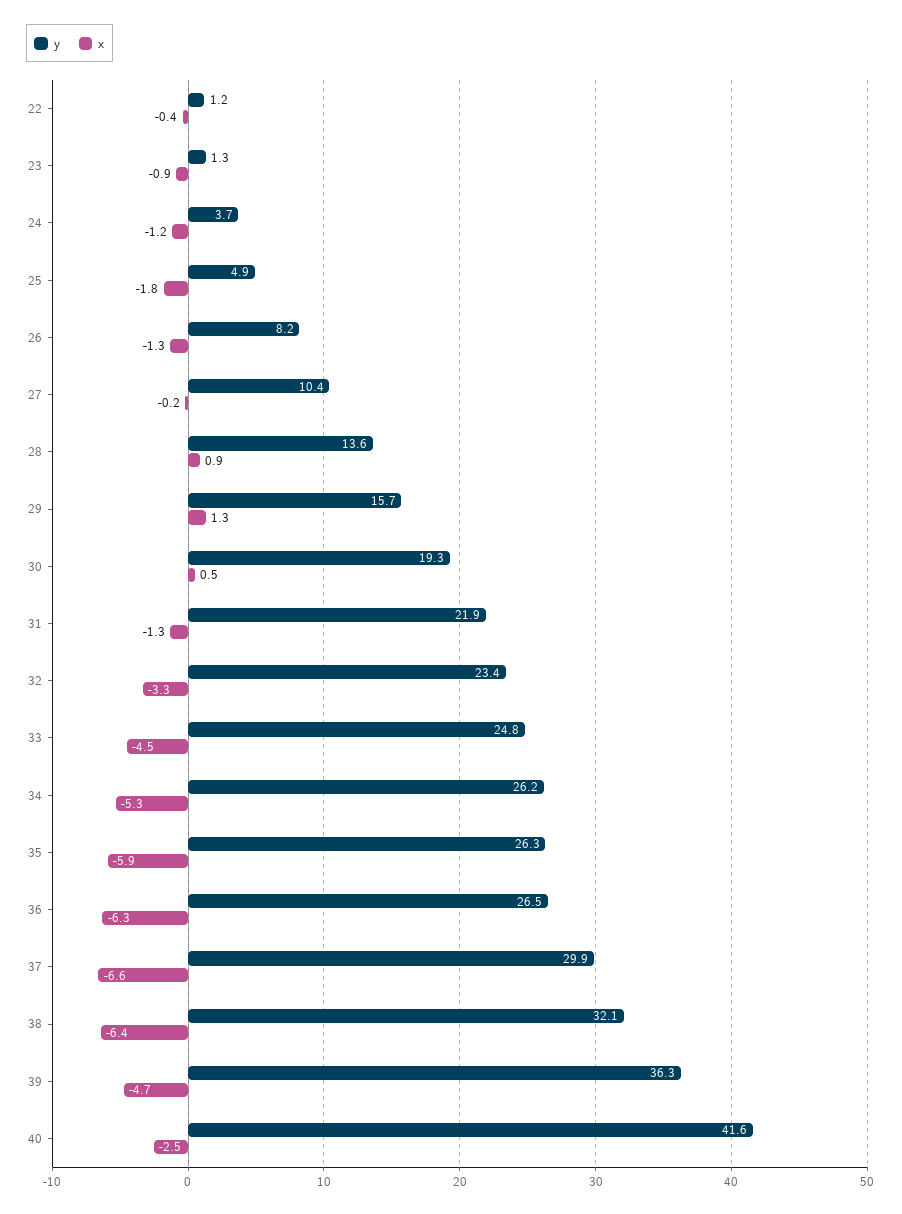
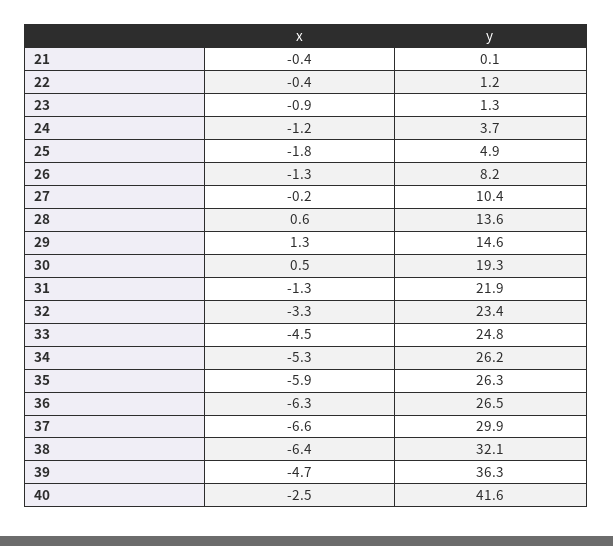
  {
    "y": {
      "22": 1.2,
      "23": 1.3,
      "24": 3.7,
      "25": 4.9,
      "26": 8.2,
      "27": 10.4,
      "28": 13.6,
-     "29": 15.7,
+     "29": 14.6,
      "30": 19.3,
      "31": 21.9,
      "32": 23.4,
      "33": 24.8,
      "34": 26.2,
      "35": 26.3,
      "36": 26.5,
      "37": 29.9,
      "38": 32.1,
      "39": 36.3,
-     "40": 41.6
+     "40": 41.6,
+     "21": 0.1
    },
    "x": {
      "22": -0.4,
      "23": -0.9,
      "24": -1.2,
      "25": -1.8,
      "26": -1.3,
      "27": -0.2,
-     "28": 0.9,
+     "28": 0.6,
      "29": 1.3,
      "30": 0.5,
      "31": -1.3,
      "32": -3.3,
      "33": -4.5,
      "34": -5.3,
      "35": -5.9,
      "36": -6.3,
      "37": -6.6,
      "38": -6.4,
      "39": -4.7,
-     "40": -2.5
+     "40": -2.5,
+     "21": -0.4
    }
  }

